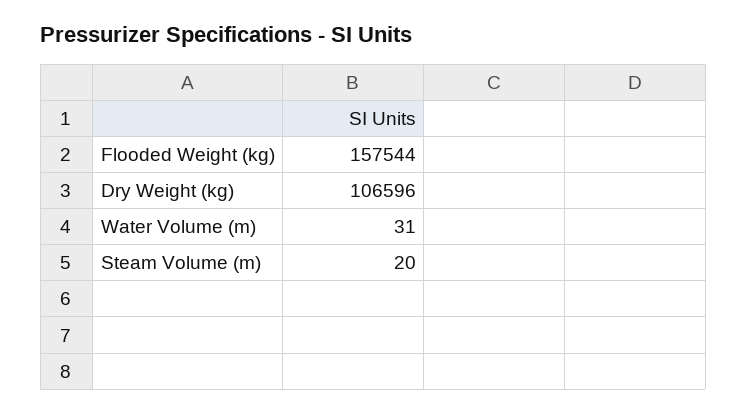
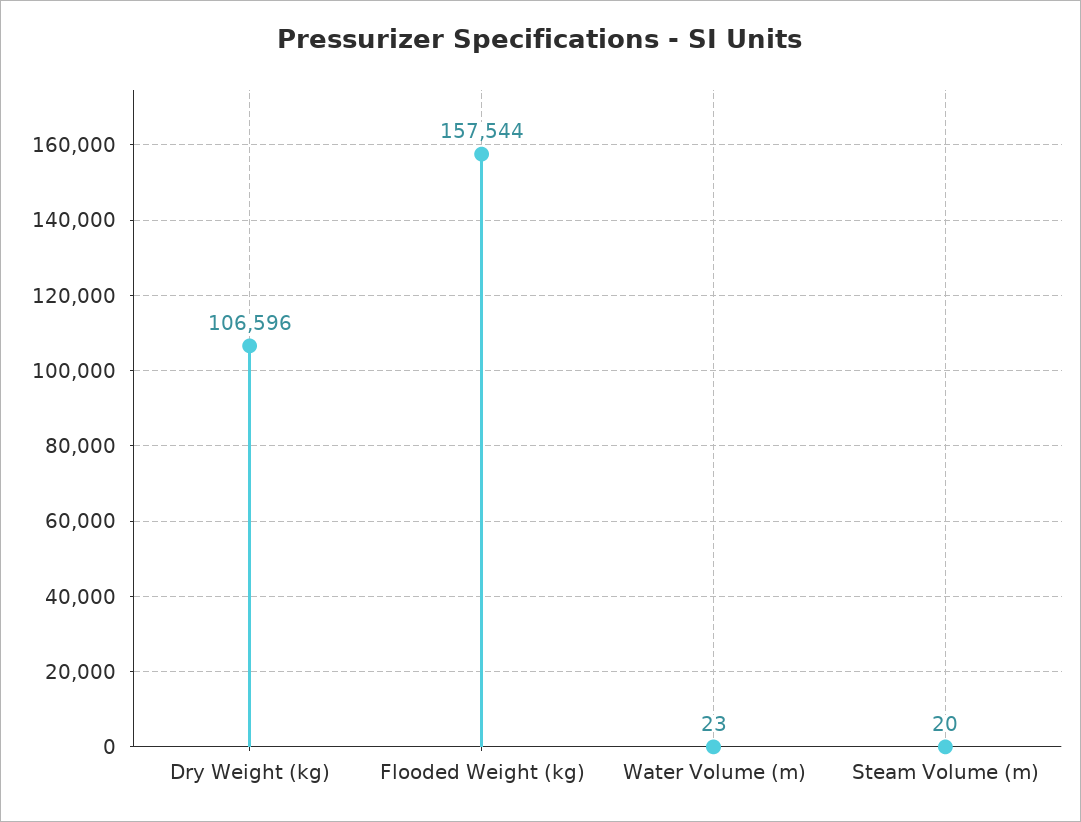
  {
    "Flooded Weight (kg)": 157544,
    "Dry Weight (kg)": 106596,
-   "Water Volume (m)": 31,
+   "Water Volume (m)": 23,
    "Steam Volume (m)": 20
  }

